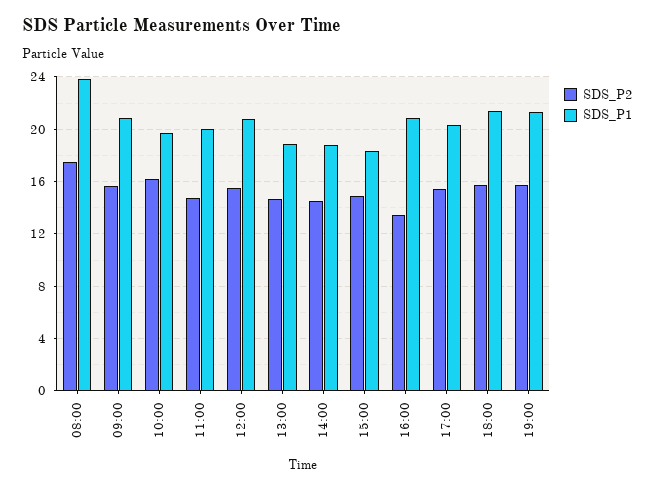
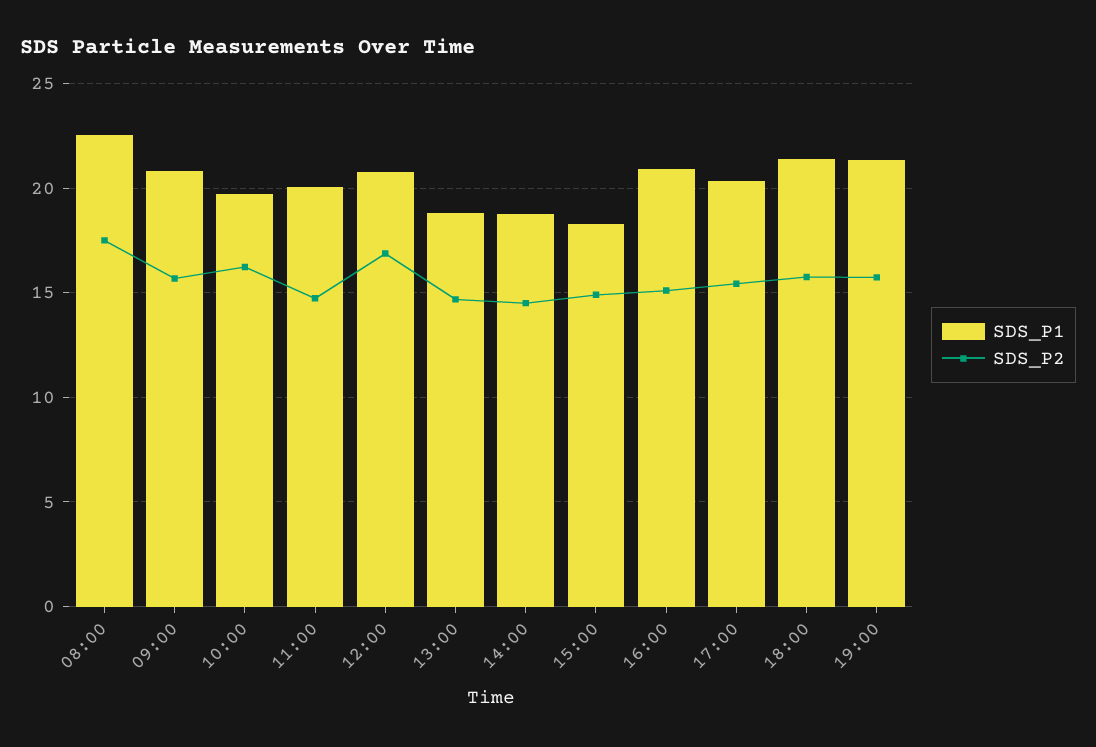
  {
    "SDS_P2": {
      "08:00": 17.5,
      "09:00": 15.5,
      "10:00": 16,
      "11:00": 14.5,
-     "12:00": 15.5,
+     "12:00": 17,
      "13:00": 14.5,
      "14:00": 14.5,
      "15:00": 15,
-     "16:00": 13.5,
+     "16:00": 15,
      "17:00": 15.5,
      "18:00": 16,
      "19:00": 15.5
    },
    "SDS_P1": {
-     "08:00": 24,
+     "08:00": 22.5,
      "09:00": 21,
      "10:00": 19.5,
      "11:00": 20,
      "12:00": 21,
      "13:00": 19,
      "14:00": 19,
      "15:00": 18.5,
      "16:00": 21,
      "17:00": 20.5,
      "18:00": 21.5,
      "19:00": 21.5
    }
  }

